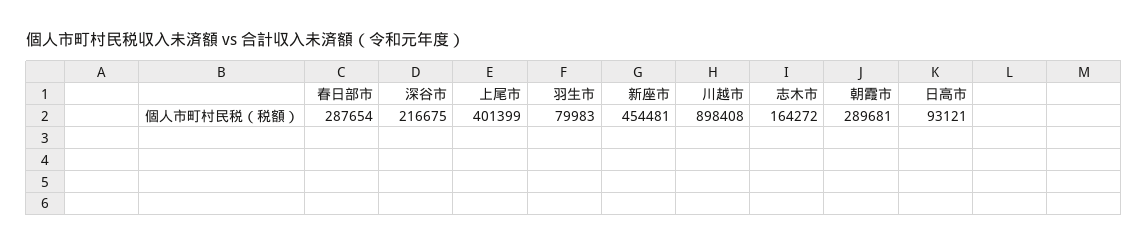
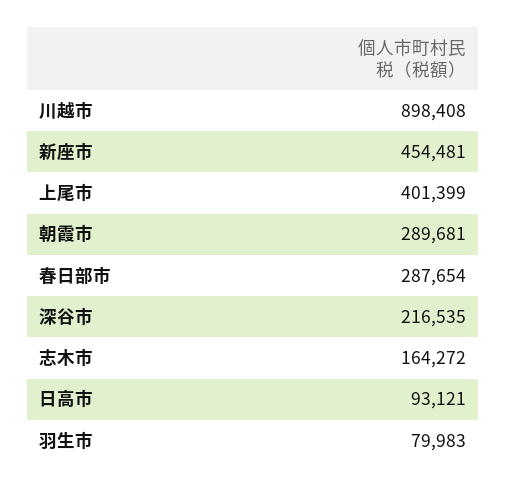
  {
    "春日部市": 287654,
-   "深谷市": 216675,
+   "深谷市": 216535,
    "上尾市": 401399,
    "羽生市": 79983,
    "新座市": 454481,
    "川越市": 898408,
    "志木市": 164272,
    "朝霞市": 289681,
    "日高市": 93121
  }

